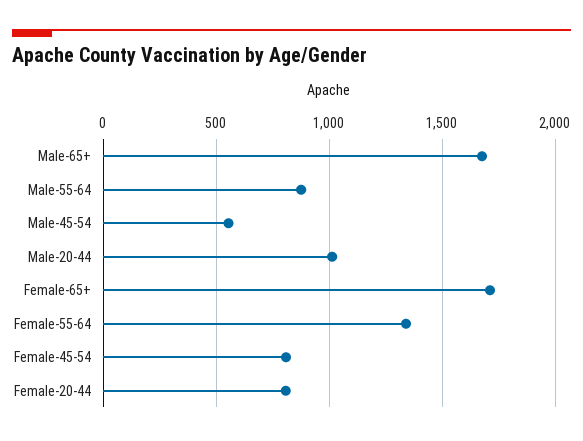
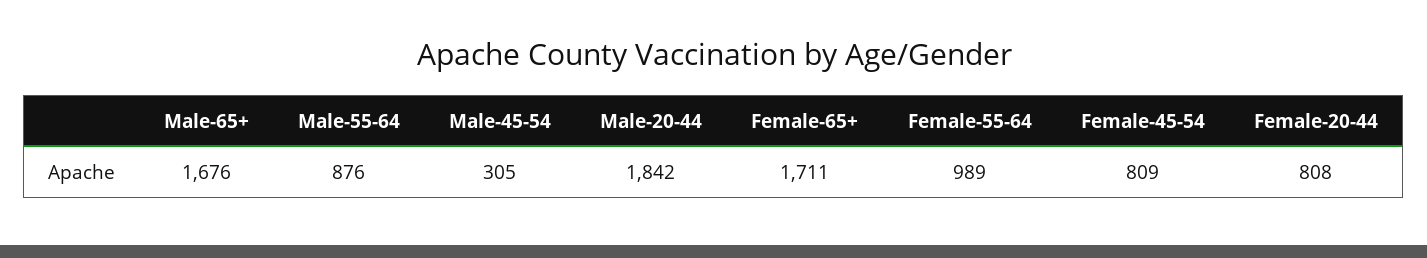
  {
    "Male-65+": 1676,
    "Male-55-64": 876,
-   "Male-45-54": 550,
+   "Male-45-54": 305,
-   "Male-20-44": 1000,
+   "Male-20-44": 1842,
    "Female-65+": 1711,
-   "Female-55-64": 1350,
+   "Female-55-64": 989,
    "Female-45-54": 809,
    "Female-20-44": 808
  }

